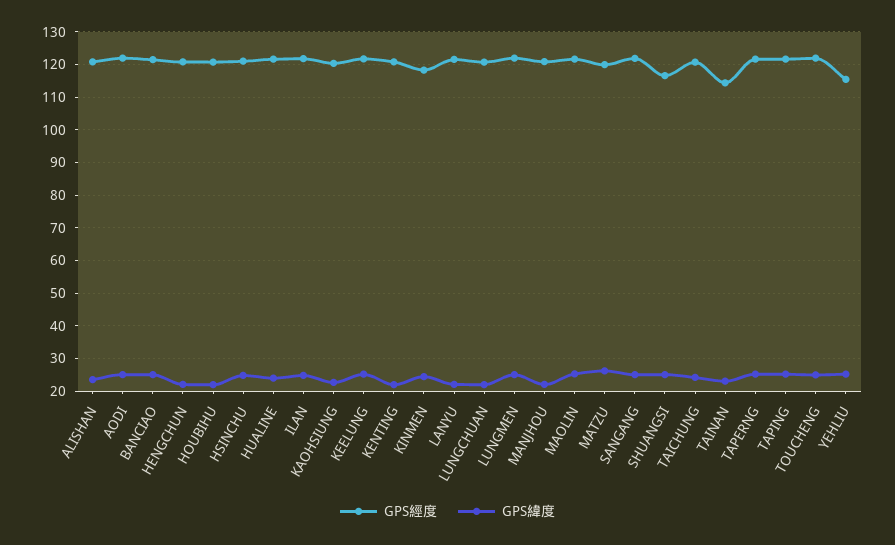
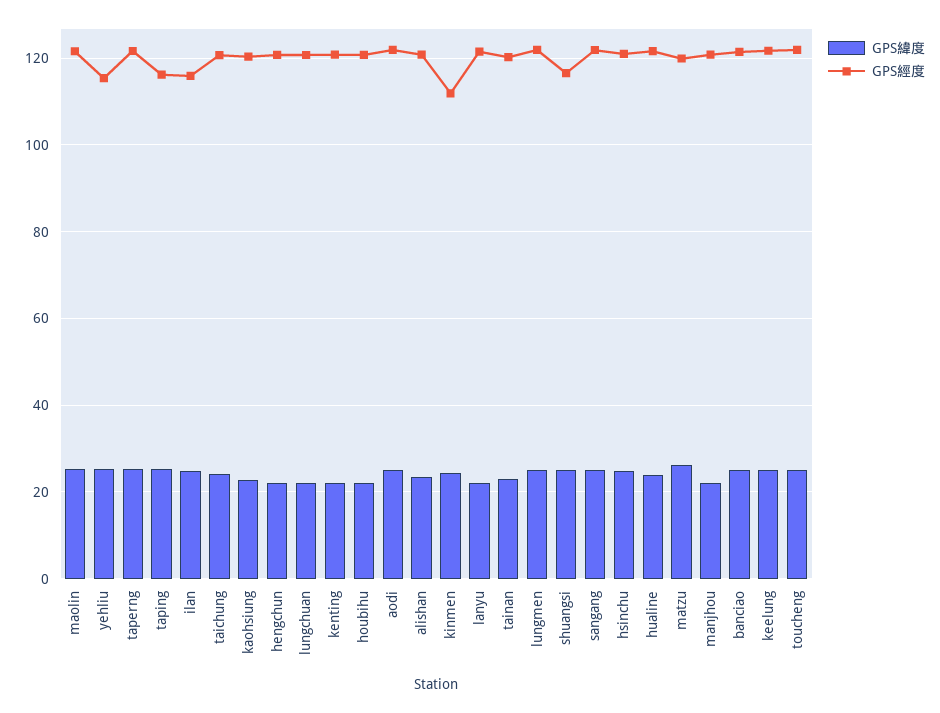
  {
    "GPS經度": {
      "ALISHAN": 120,
      "AODI": 122,
      "BANCIAO": 122,
      "HENGCHUN": 120,
      "HOUBIHU": 120,
      "HSINCHU": 120,
      "HUALINE": 122,
-     "ILAN": 122,
+     "ILAN": 116,
      "KAOHSIUNG": 120,
      "KEELUNG": 122,
      "KENTING": 120,
-     "KINMEN": 118,
+     "KINMEN": 112,
      "LANYU": 122,
      "LUNGCHUAN": 120,
      "LUNGMEN": 122,
      "MANJHOU": 120,
      "MAOLIN": 122,
      "MATZU": 120,
      "SANGANG": 122,
      "SHUANGSI": 116,
      "TAICHUNG": 120,
-     "TAINAN": 114,
+     "TAINAN": 120,
      "TAPERNG": 122,
-     "TAPING": 122,
+     "TAPING": 116,
      "TOUCHENG": 122,
      "YEHLIU": 116
    },
    "GPS緯度": {
      "ALISHAN": 24,
      "AODI": 26,
      "BANCIAO": 26,
      "HENGCHUN": 22,
      "HOUBIHU": 22,
      "HSINCHU": 24,
      "HUALINE": 24,
      "ILAN": 24,
      "KAOHSIUNG": 22,
      "KEELUNG": 26,
      "KENTING": 22,
      "KINMEN": 24,
      "LANYU": 22,
      "LUNGCHUAN": 22,
      "LUNGMEN": 26,
      "MANJHOU": 22,
      "MAOLIN": 26,
      "MATZU": 26,
      "SANGANG": 26,
      "SHUANGSI": 26,
      "TAICHUNG": 24,
      "TAINAN": 24,
      "TAPERNG": 26,
      "TAPING": 26,
      "TOUCHENG": 24,
      "YEHLIU": 26
    }
  }

